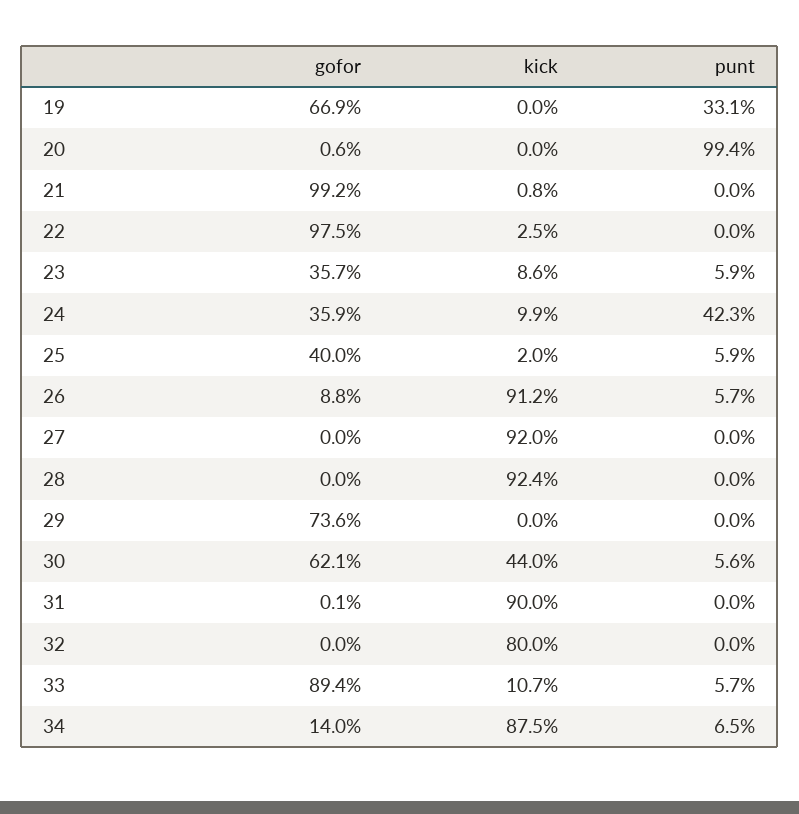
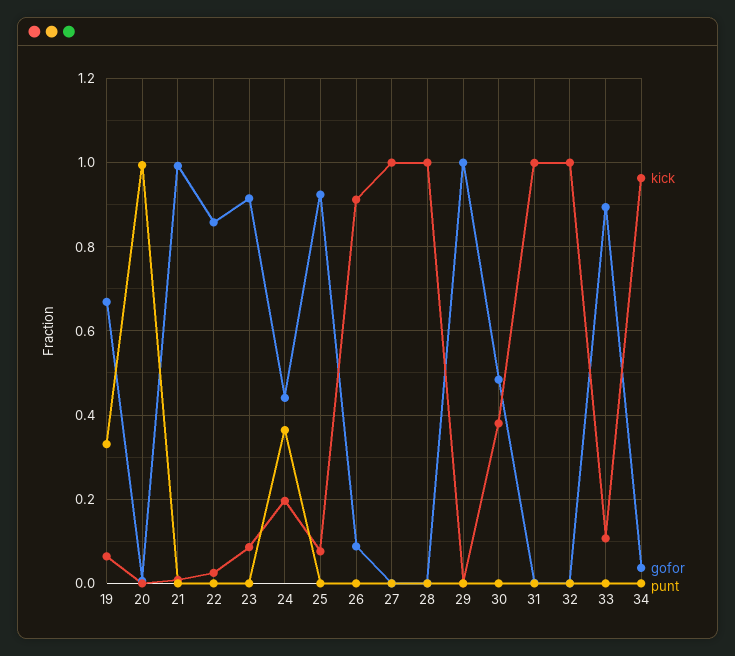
  {
    "gofor": {
      "19": 0.669,
      "20": 0.006,
      "21": 0.992,
-     "22": 0.975,
+     "22": 0.86,
-     "23": 0.357,
+     "23": 0.92,
-     "24": 0.359,
+     "24": 0.44,
-     "25": 0.4,
+     "25": 0.92,
      "26": 0.088,
      "27": 0,
      "28": 0,
-     "29": 0.736,
+     "29": 1,
-     "30": 0.621,
+     "30": 0.48,
      "31": 0.001,
      "32": 0,
      "33": 0.894,
-     "34": 0.14
+     "34": 0.04
    },
    "kick": {
-     "19": 0,
+     "19": 0.06,
      "20": 0,
      "21": 0.008,
      "22": 0.025,
      "23": 0.086,
-     "24": 0.099,
+     "24": 0.2,
-     "25": 0.02,
+     "25": 0.08,
      "26": 0.912,
-     "27": 0.92,
+     "27": 1,
-     "28": 0.924,
+     "28": 1,
      "29": 0,
-     "30": 0.44,
+     "30": 0.38,
-     "31": 0.9,
+     "31": 1,
-     "32": 0.8,
+     "32": 1,
      "33": 0.107,
-     "34": 0.875
+     "34": 0.96
    },
    "punt": {
      "19": 0.331,
      "20": 0.994,
      "21": 0,
      "22": 0,
-     "23": 0.059,
+     "23": 0,
-     "24": 0.423,
+     "24": 0.36,
-     "25": 0.059,
+     "25": 0,
-     "26": 0.057,
+     "26": 0,
      "27": 0,
      "28": 0,
      "29": 0,
-     "30": 0.056,
+     "30": 0,
      "31": 0,
      "32": 0,
-     "33": 0.057,
+     "33": 0,
-     "34": 0.065
+     "34": 0
    }
  }

